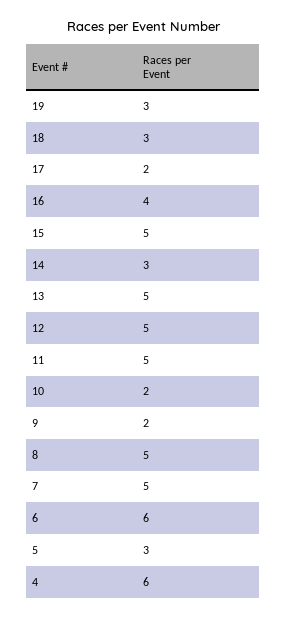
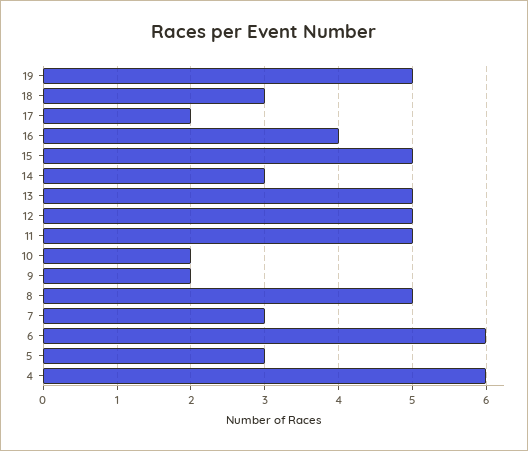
  {
-   "19": 3,
+   "19": 5,
    "18": 3,
    "17": 2,
    "16": 4,
    "15": 5,
    "14": 3,
    "13": 5,
    "12": 5,
    "11": 5,
    "10": 2,
    "9": 2,
    "8": 5,
-   "7": 5,
+   "7": 3,
    "6": 6,
    "5": 3,
    "4": 6
  }

